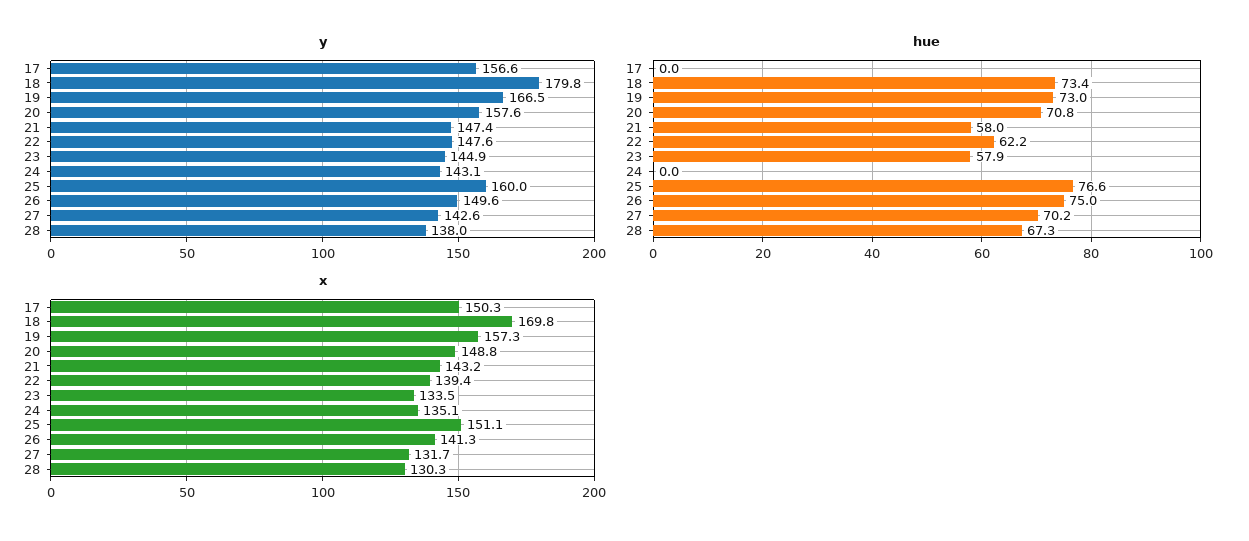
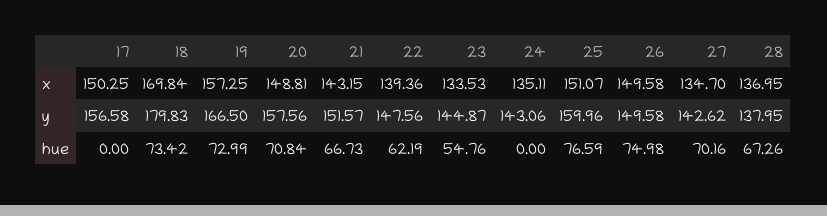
  {
    "y": {
      "17": 156.58,
      "18": 179.83,
      "19": 166.5,
      "20": 157.56,
-     "21": 147.4,
+     "21": 151.57,
      "22": 147.56,
      "23": 144.87,
      "24": 143.06,
      "25": 159.96,
      "26": 149.58,
      "27": 142.62,
      "28": 137.95
    },
    "hue": {
      "17": 0,
      "18": 73.42,
      "19": 72.99,
      "20": 70.84,
-     "21": 58,
+     "21": 66.73,
      "22": 62.19,
-     "23": 57.9,
+     "23": 54.76,
      "24": 0,
      "25": 76.59,
      "26": 74.98,
      "27": 70.16,
      "28": 67.26
    },
    "x": {
      "17": 150.25,
      "18": 169.84,
      "19": 157.25,
      "20": 148.81,
      "21": 143.15,
      "22": 139.36,
      "23": 133.53,
      "24": 135.11,
      "25": 151.07,
-     "26": 141.3,
+     "26": 149.58,
-     "27": 131.7,
+     "27": 134.7,
-     "28": 130.3
+     "28": 136.95
    }
  }

